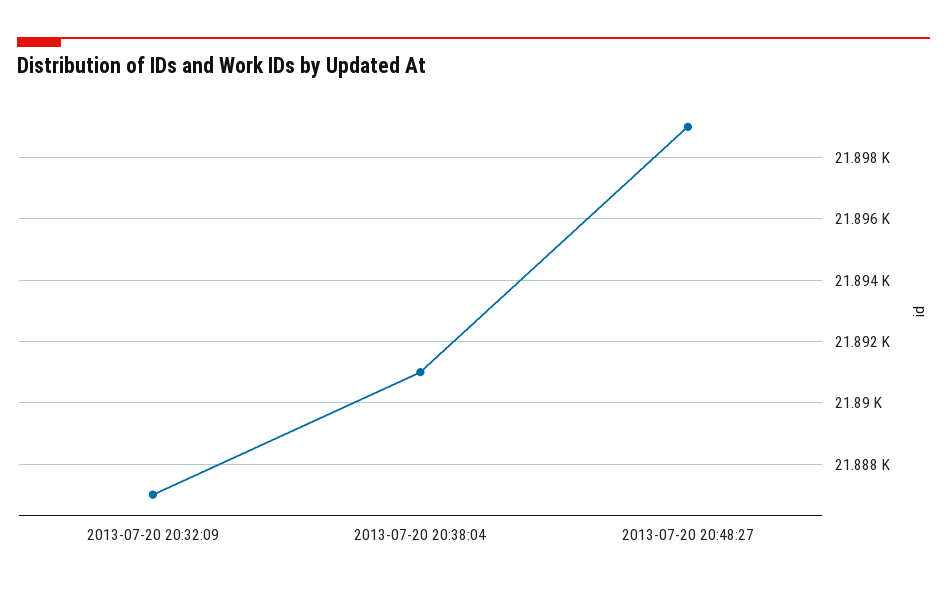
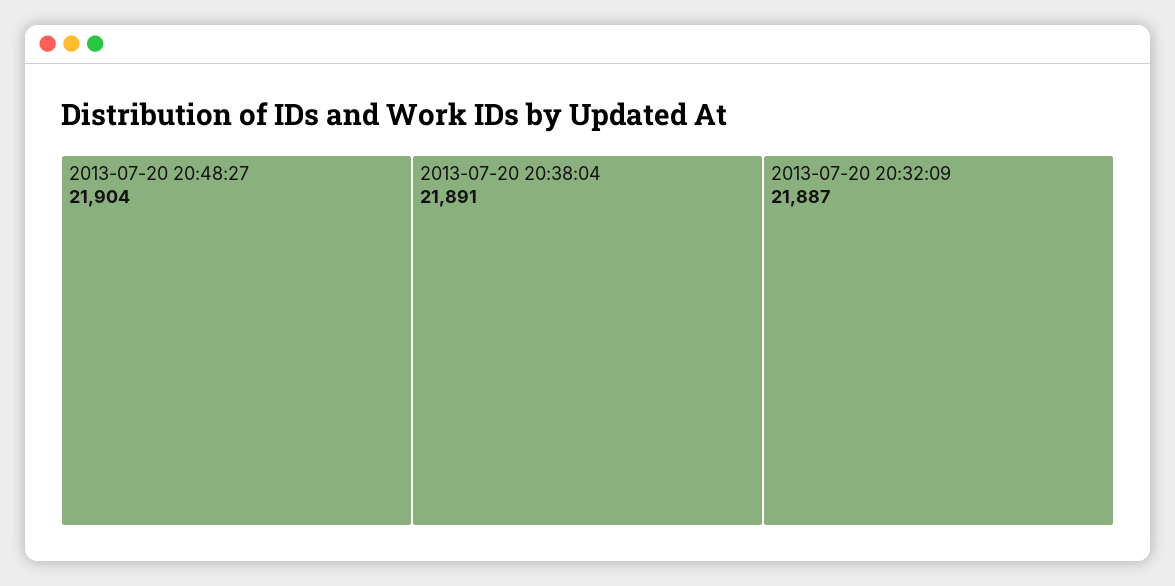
  {
    "2013-07-20 20:32:09": 21887,
    "2013-07-20 20:38:04": 21891,
-   "2013-07-20 20:48:27": 21899
+   "2013-07-20 20:48:27": 21904
  }

